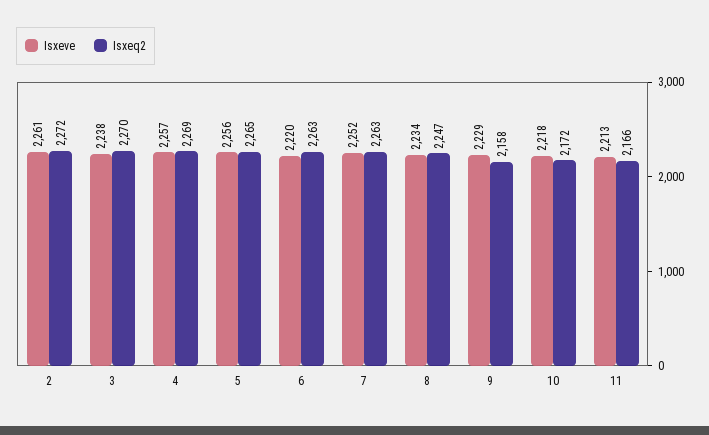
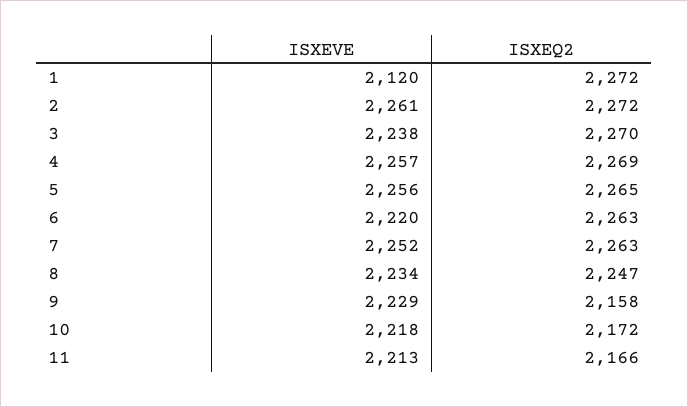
  {
    "Isxeve": {
      "2": 2261,
      "3": 2238,
      "4": 2257,
      "5": 2256,
      "6": 2220,
      "7": 2252,
      "8": 2234,
      "9": 2229,
      "10": 2218,
-     "11": 2213
+     "11": 2213,
+     "1": 2120
    },
    "Isxeq2": {
      "2": 2272,
      "3": 2270,
      "4": 2269,
      "5": 2265,
      "6": 2263,
      "7": 2263,
      "8": 2247,
      "9": 2158,
      "10": 2172,
-     "11": 2166
+     "11": 2166,
+     "1": 2272
    }
  }

